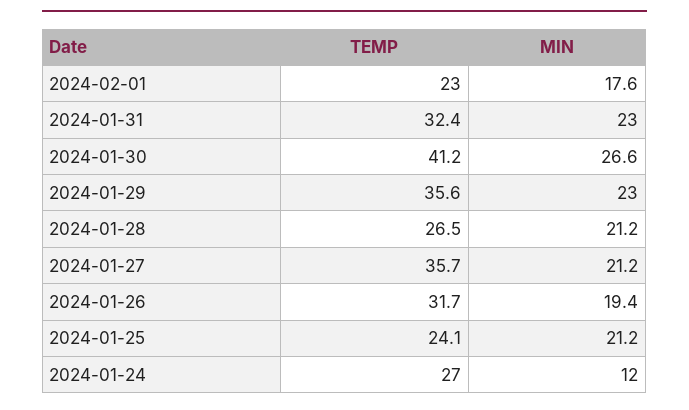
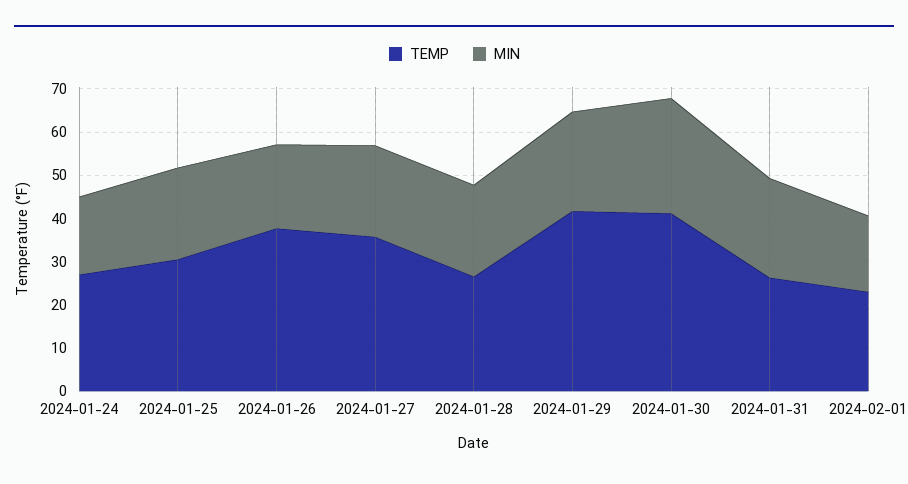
  {
    "TEMP": {
      "2024-02-01": 23,
-     "2024-01-31": 32.4,
+     "2024-01-31": 26,
      "2024-01-30": 41.2,
-     "2024-01-29": 35.6,
+     "2024-01-29": 42,
      "2024-01-28": 26.5,
      "2024-01-27": 35.7,
-     "2024-01-26": 31.7,
+     "2024-01-26": 38,
-     "2024-01-25": 24.1,
+     "2024-01-25": 30,
      "2024-01-24": 27
    },
    "MIN": {
      "2024-02-01": 17.6,
      "2024-01-31": 23,
      "2024-01-30": 26.6,
      "2024-01-29": 23,
      "2024-01-28": 21.2,
      "2024-01-27": 21.2,
      "2024-01-26": 19.4,
      "2024-01-25": 21.2,
-     "2024-01-24": 12
+     "2024-01-24": 18
    }
  }

